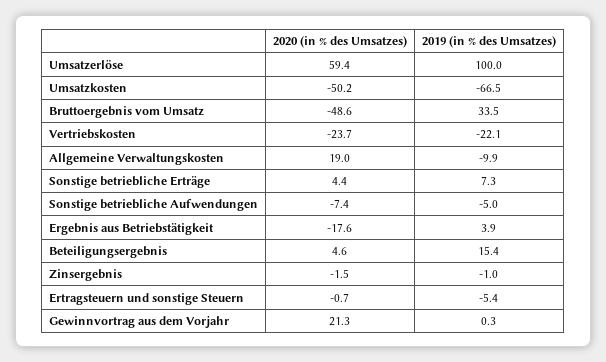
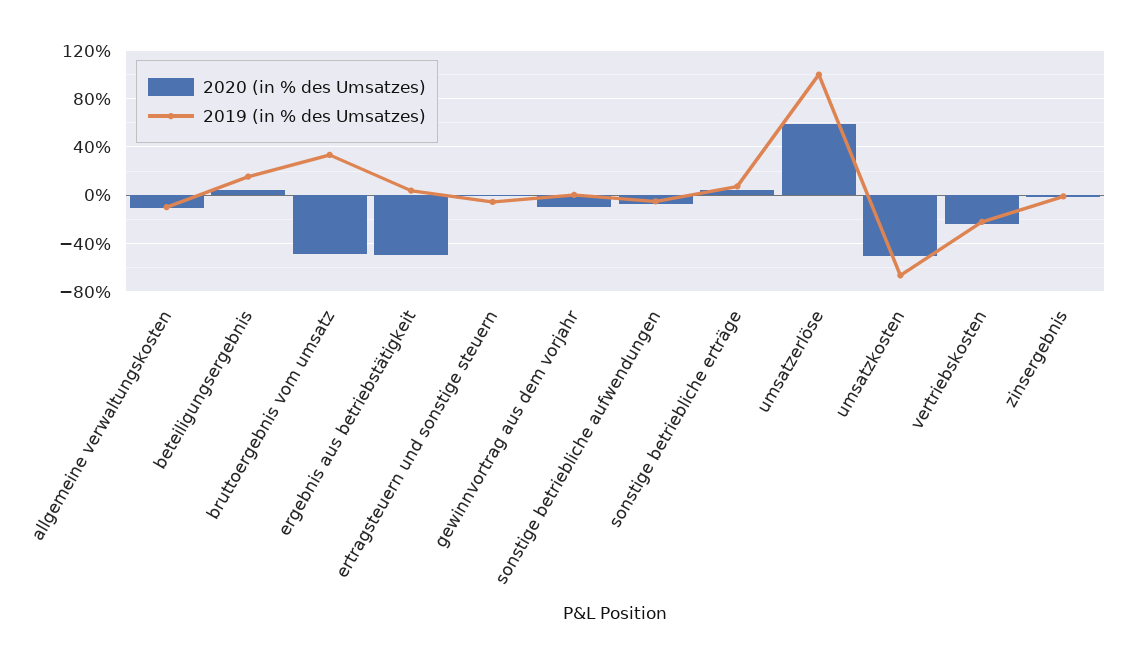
  {
    "2020 (in % des Umsatzes)": {
      "Umsatzerlöse": 59.4,
      "Umsatzkosten": -50.2,
      "Bruttoergebnis vom Umsatz": -48.6,
      "Vertriebskosten": -23.7,
-     "Allgemeine Verwaltungskosten": 19,
+     "Allgemeine Verwaltungskosten": -10,
      "Sonstige betriebliche Erträge": 4.4,
      "Sonstige betriebliche Aufwendungen": -7.4,
-     "Ergebnis aus Betriebstätigkeit": -17.6,
+     "Ergebnis aus Betriebstätigkeit": -50,
      "Beteiligungsergebnis": 4.6,
      "Zinsergebnis": -1.5,
      "Ertragsteuern und sonstige Steuern": -0.7,
-     "Gewinnvortrag aus dem Vorjahr": 21.3
+     "Gewinnvortrag aus dem Vorjahr": -10
    },
    "2019 (in % des Umsatzes)": {
      "Umsatzerlöse": 100,
      "Umsatzkosten": -66.5,
      "Bruttoergebnis vom Umsatz": 33.5,
      "Vertriebskosten": -22.1,
      "Allgemeine Verwaltungskosten": -9.9,
      "Sonstige betriebliche Erträge": 7.3,
      "Sonstige betriebliche Aufwendungen": -5,
      "Ergebnis aus Betriebstätigkeit": 3.9,
      "Beteiligungsergebnis": 15.4,
      "Zinsergebnis": -1,
      "Ertragsteuern und sonstige Steuern": -5.4,
      "Gewinnvortrag aus dem Vorjahr": 0.3
    }
  }

